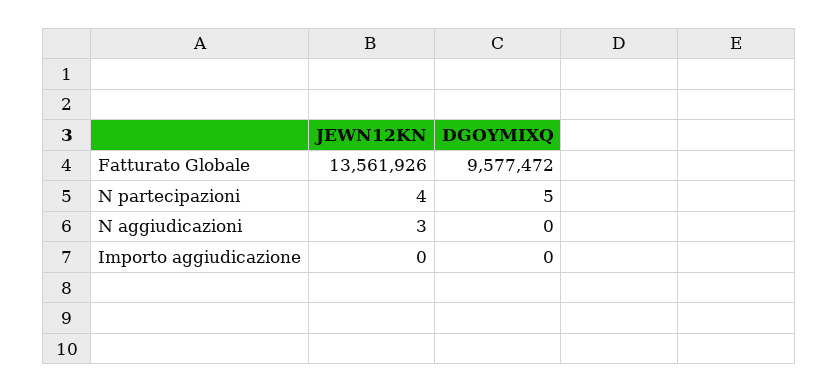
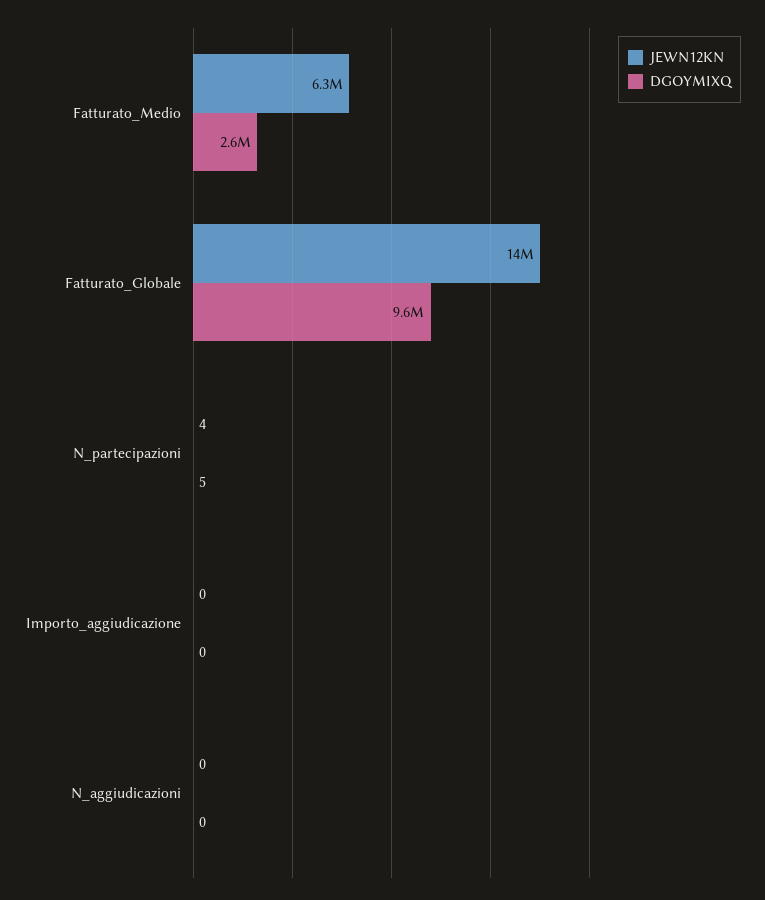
  {
    "JEWN12KN": {
      "Fatturato Globale": 13561926,
      "N partecipazioni": 4,
-     "N aggiudicazioni": 3,
+     "N aggiudicazioni": 0,
-     "Importo aggiudicazione": 0
+     "Importo aggiudicazione": 0,
+     "Fatturato_Medio": 6300000
    },
    "DGOYMIXQ": {
      "Fatturato Globale": 9577472,
      "N partecipazioni": 5,
      "N aggiudicazioni": 0,
-     "Importo aggiudicazione": 0
+     "Importo aggiudicazione": 0,
+     "Fatturato_Medio": 2600000
    }
  }

